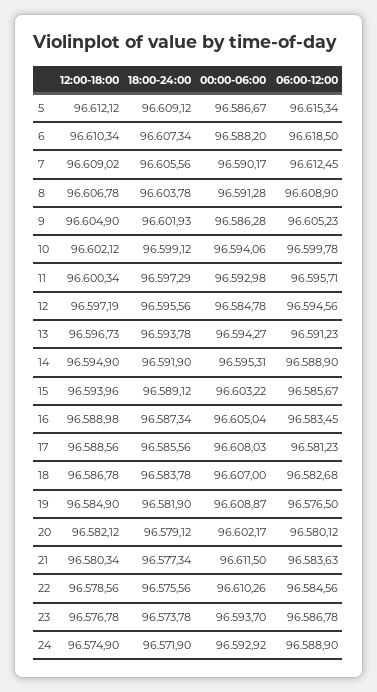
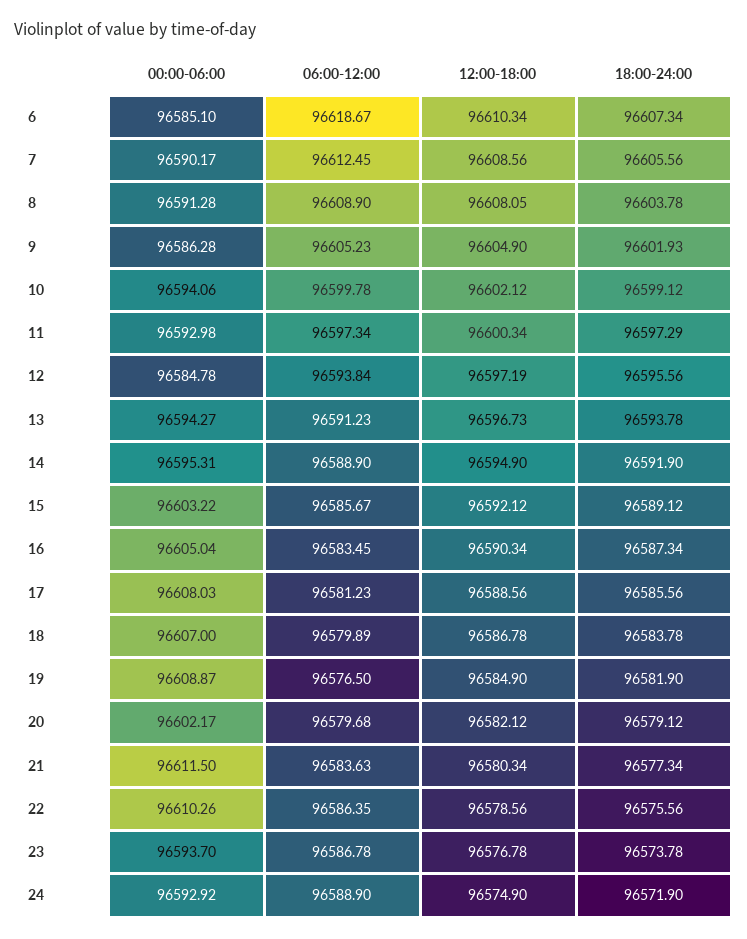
  {
    "12:00-18:00": {
-     "5": 96612.12,
      "6": 96610.34,
-     "7": 96609.02,
+     "7": 96608.56,
-     "8": 96606.78,
+     "8": 96608.05,
      "9": 96604.9,
      "10": 96602.12,
      "11": 96600.34,
      "12": 96597.19,
      "13": 96596.73,
      "14": 96594.9,
-     "15": 96593.96,
+     "15": 96592.12,
-     "16": 96588.98,
+     "16": 96590.34,
      "17": 96588.56,
      "18": 96586.78,
      "19": 96584.9,
      "20": 96582.12,
      "21": 96580.34,
      "22": 96578.56,
      "23": 96576.78,
      "24": 96574.9
    },
    "18:00-24:00": {
-     "5": 96609.12,
      "6": 96607.34,
      "7": 96605.56,
      "8": 96603.78,
      "9": 96601.93,
      "10": 96599.12,
      "11": 96597.29,
      "12": 96595.56,
      "13": 96593.78,
      "14": 96591.9,
      "15": 96589.12,
      "16": 96587.34,
      "17": 96585.56,
      "18": 96583.78,
      "19": 96581.9,
      "20": 96579.12,
      "21": 96577.34,
      "22": 96575.56,
      "23": 96573.78,
      "24": 96571.9
    },
    "00:00-06:00": {
-     "5": 96586.67,
-     "6": 96588.2,
+     "6": 96585.1,
      "7": 96590.17,
      "8": 96591.28,
      "9": 96586.28,
      "10": 96594.06,
      "11": 96592.98,
      "12": 96584.78,
      "13": 96594.27,
      "14": 96595.31,
      "15": 96603.22,
      "16": 96605.04,
      "17": 96608.03,
      "18": 96607,
      "19": 96608.87,
      "20": 96602.17,
      "21": 96611.5,
      "22": 96610.26,
      "23": 96593.7,
      "24": 96592.92
    },
    "06:00-12:00": {
-     "5": 96615.34,
-     "6": 96618.5,
+     "6": 96618.67,
      "7": 96612.45,
      "8": 96608.9,
      "9": 96605.23,
      "10": 96599.78,
-     "11": 96595.71,
+     "11": 96597.34,
-     "12": 96594.56,
+     "12": 96593.84,
      "13": 96591.23,
      "14": 96588.9,
      "15": 96585.67,
      "16": 96583.45,
      "17": 96581.23,
-     "18": 96582.68,
+     "18": 96579.89,
      "19": 96576.5,
-     "20": 96580.12,
+     "20": 96579.68,
      "21": 96583.63,
-     "22": 96584.56,
+     "22": 96586.35,
      "23": 96586.78,
      "24": 96588.9
    }
  }

